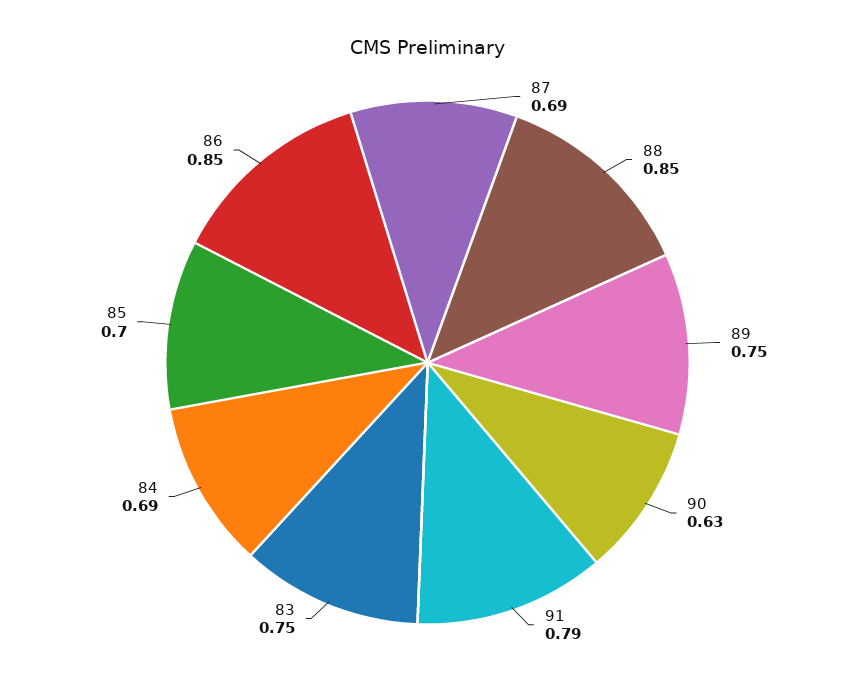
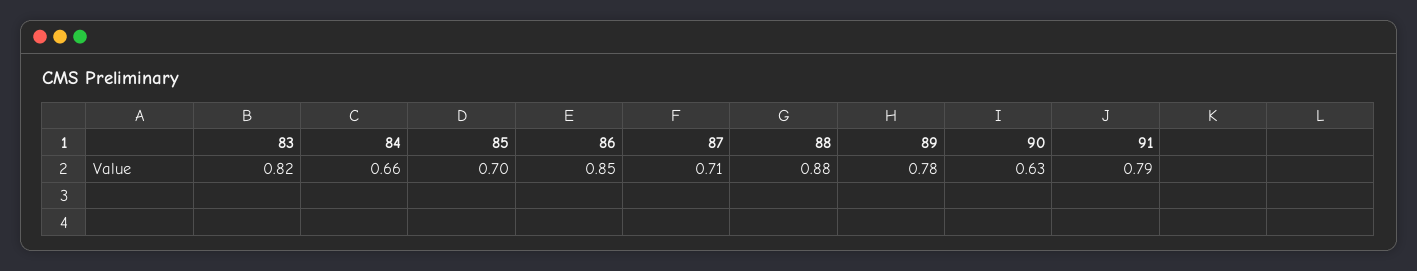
  {
-   "87": 0.69,
+   "87": 0.71,
-   "88": 0.85,
+   "88": 0.88,
-   "89": 0.75,
+   "89": 0.78,
    "90": 0.63,
    "91": 0.79,
-   "83": 0.75,
+   "83": 0.82,
-   "84": 0.69,
+   "84": 0.66,
    "85": 0.7,
    "86": 0.85
  }

